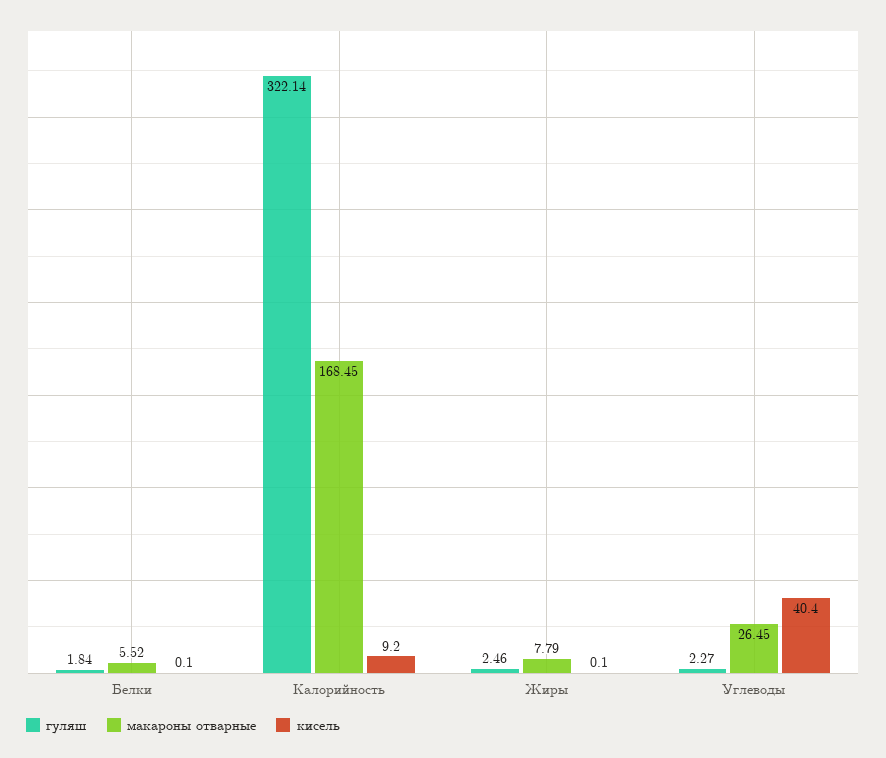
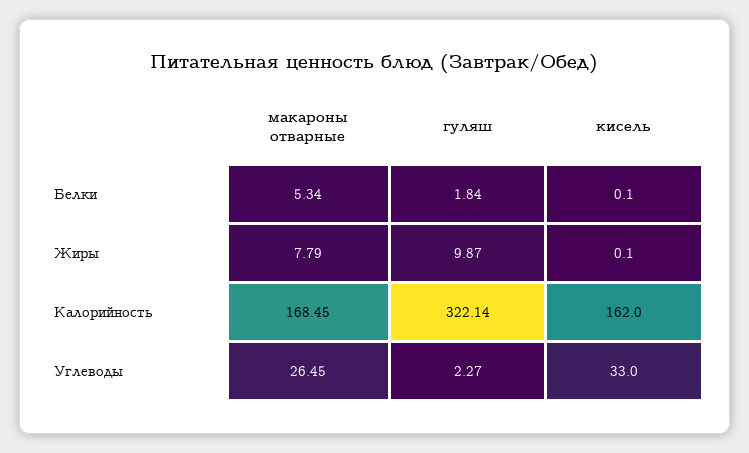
  {
    "гуляш": {
      "Белки": 1.84,
      "Калорийность": 322.14,
-     "Жиры": 2.46,
+     "Жиры": 9.87,
      "Углеводы": 2.27
    },
    "макароны отварные": {
-     "Белки": 5.52,
+     "Белки": 5.34,
      "Калорийность": 168.45,
      "Жиры": 7.79,
      "Углеводы": 26.45
    },
    "кисель": {
      "Белки": 0.1,
-     "Калорийность": 9.2,
+     "Калорийность": 162,
      "Жиры": 0.1,
-     "Углеводы": 40.4
+     "Углеводы": 33
    }
  }

